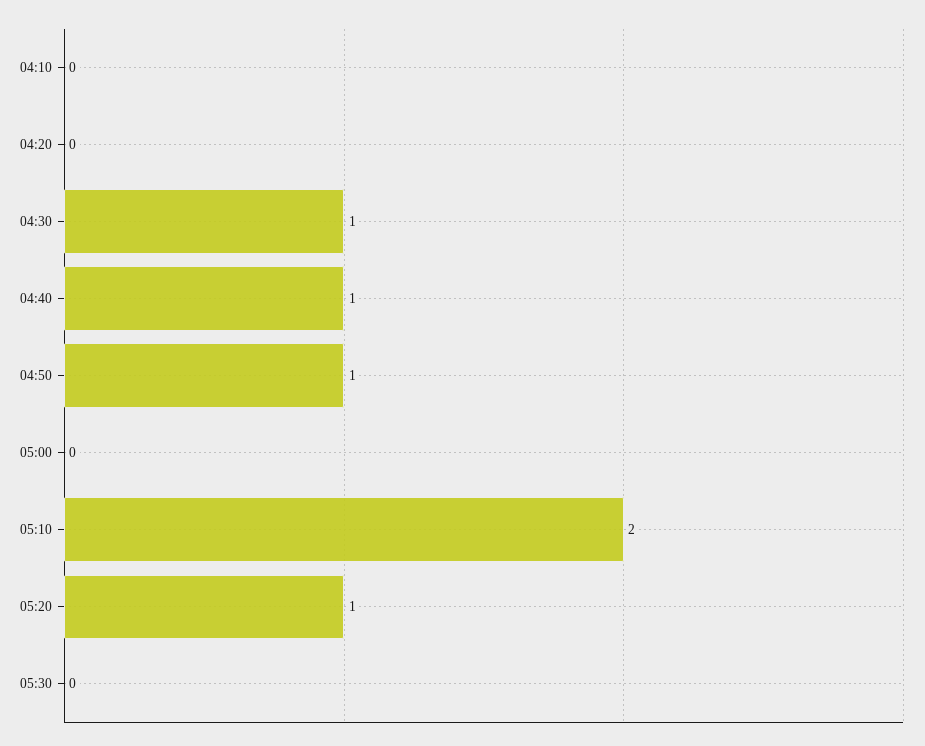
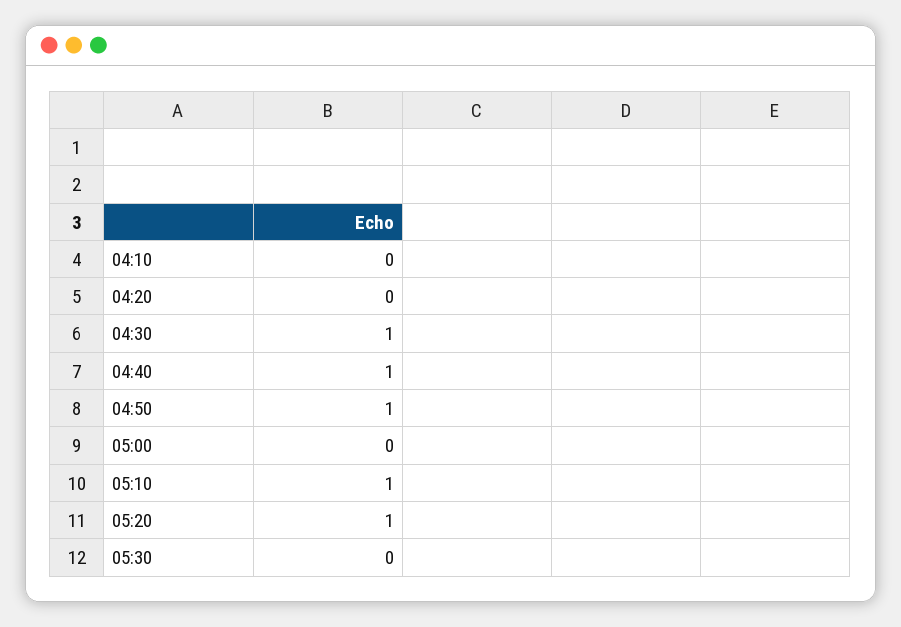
  {
    "04:10": 0,
    "04:20": 0,
    "04:30": 1,
    "04:40": 1,
    "04:50": 1,
    "05:00": 0,
-   "05:10": 2,
+   "05:10": 1,
    "05:20": 1,
    "05:30": 0
  }

